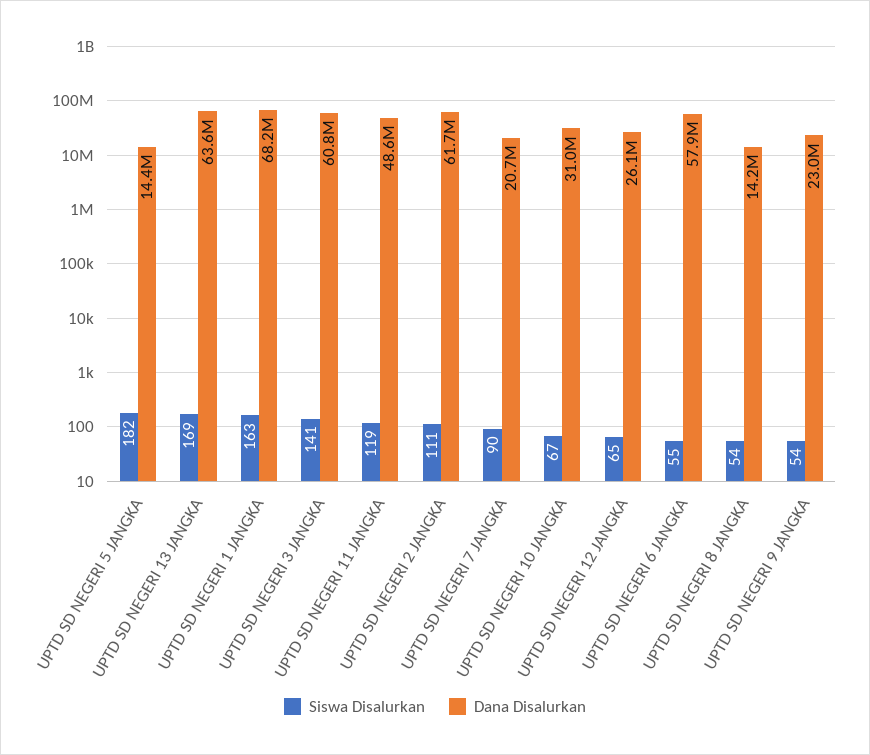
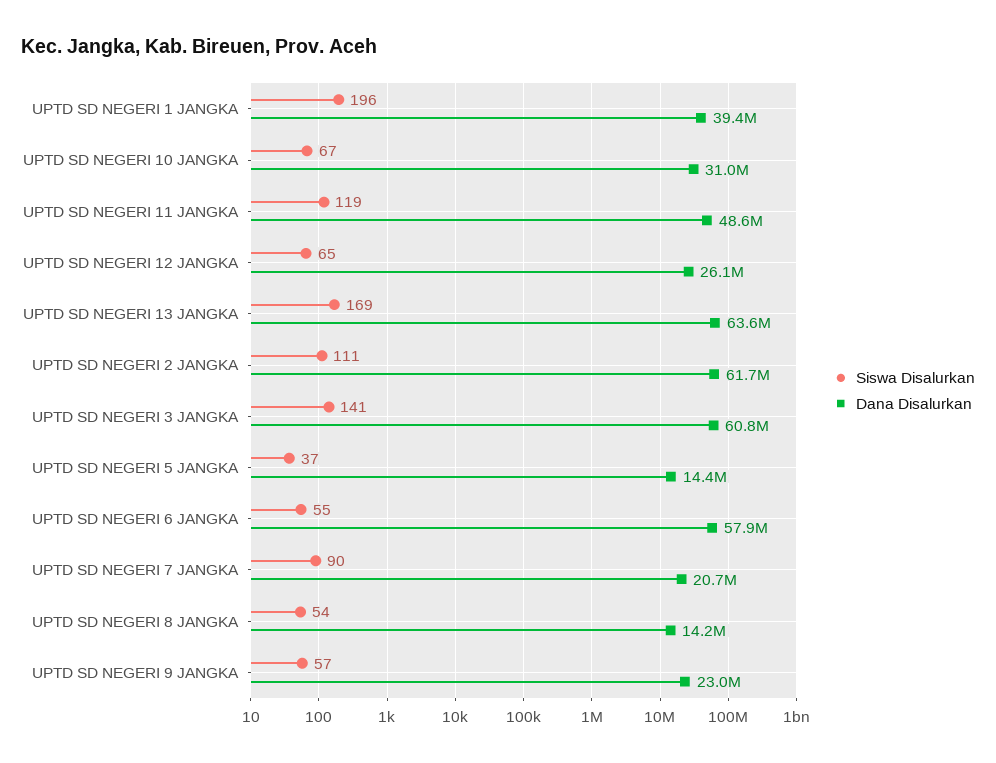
  {
    "Siswa Disalurkan": {
-     "UPTD SD NEGERI 5 JANGKA": 182,
+     "UPTD SD NEGERI 5 JANGKA": 37,
      "UPTD SD NEGERI 13 JANGKA": 169,
-     "UPTD SD NEGERI 1 JANGKA": 163,
+     "UPTD SD NEGERI 1 JANGKA": 196,
      "UPTD SD NEGERI 3 JANGKA": 141,
      "UPTD SD NEGERI 11 JANGKA": 119,
      "UPTD SD NEGERI 2 JANGKA": 111,
      "UPTD SD NEGERI 7 JANGKA": 90,
      "UPTD SD NEGERI 10 JANGKA": 67,
      "UPTD SD NEGERI 12 JANGKA": 65,
      "UPTD SD NEGERI 6 JANGKA": 55,
      "UPTD SD NEGERI 8 JANGKA": 54,
-     "UPTD SD NEGERI 9 JANGKA": 54
+     "UPTD SD NEGERI 9 JANGKA": 57
    },
    "Dana Disalurkan": {
      "UPTD SD NEGERI 5 JANGKA": 14400000,
      "UPTD SD NEGERI 13 JANGKA": 63600000,
-     "UPTD SD NEGERI 1 JANGKA": 68200000,
+     "UPTD SD NEGERI 1 JANGKA": 39400000,
      "UPTD SD NEGERI 3 JANGKA": 60800000,
      "UPTD SD NEGERI 11 JANGKA": 48600000,
      "UPTD SD NEGERI 2 JANGKA": 61700000,
      "UPTD SD NEGERI 7 JANGKA": 20700000,
      "UPTD SD NEGERI 10 JANGKA": 31000000,
      "UPTD SD NEGERI 12 JANGKA": 26100000,
      "UPTD SD NEGERI 6 JANGKA": 57900000,
      "UPTD SD NEGERI 8 JANGKA": 14200000,
      "UPTD SD NEGERI 9 JANGKA": 23000000
    }
  }

